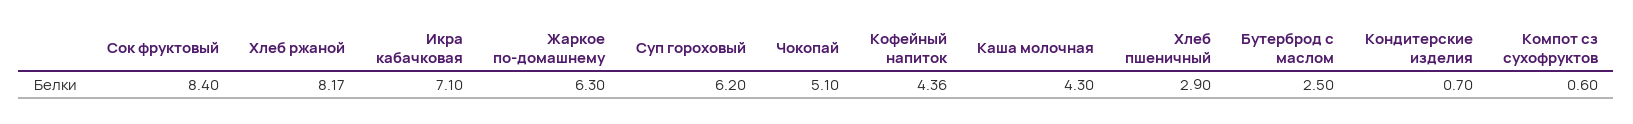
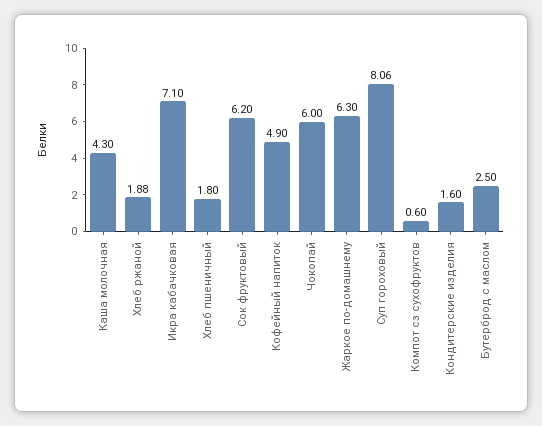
  {
-   "Сок фруктовый": 8.4,
+   "Сок фруктовый": 6.2,
-   "Хлеб ржаной": 8.17,
+   "Хлеб ржаной": 1.88,
    "Икра кабачковая": 7.1,
    "Жаркое по-домашнему": 6.3,
-   "Суп гороховый": 6.2,
+   "Суп гороховый": 8.06,
-   "Чокопай": 5.1,
+   "Чокопай": 6,
-   "Кофейный напиток": 4.36,
+   "Кофейный напиток": 4.9,
    "Каша молочная": 4.3,
-   "Хлеб пшеничный": 2.9,
+   "Хлеб пшеничный": 1.8,
    "Бутерброд с маслом": 2.5,
-   "Кондитерские изделия": 0.7,
+   "Кондитерские изделия": 1.6,
    "Компот сз сухофруктов": 0.6
  }

